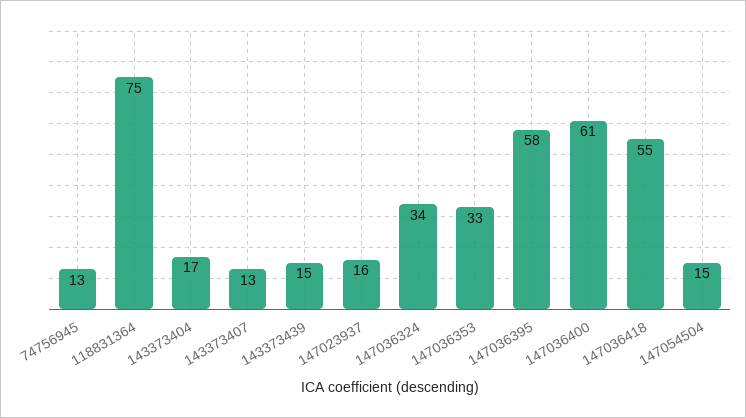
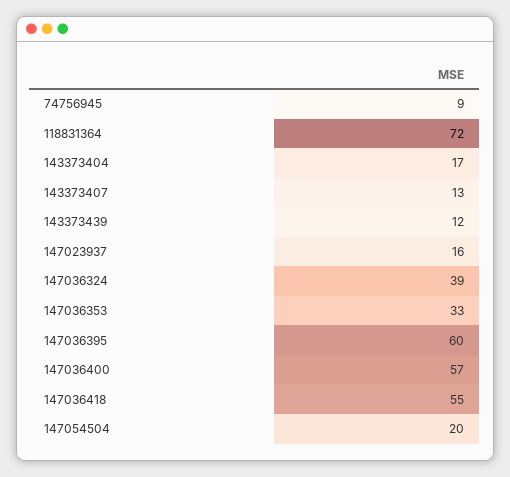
  {
-   "74756945": 13,
+   "74756945": 9,
-   "118831364": 75,
+   "118831364": 72,
    "143373404": 17,
    "143373407": 13,
-   "143373439": 15,
+   "143373439": 12,
    "147023937": 16,
-   "147036324": 34,
+   "147036324": 39,
    "147036353": 33,
-   "147036395": 58,
+   "147036395": 60,
-   "147036400": 61,
+   "147036400": 57,
    "147036418": 55,
-   "147054504": 15
+   "147054504": 20
  }

